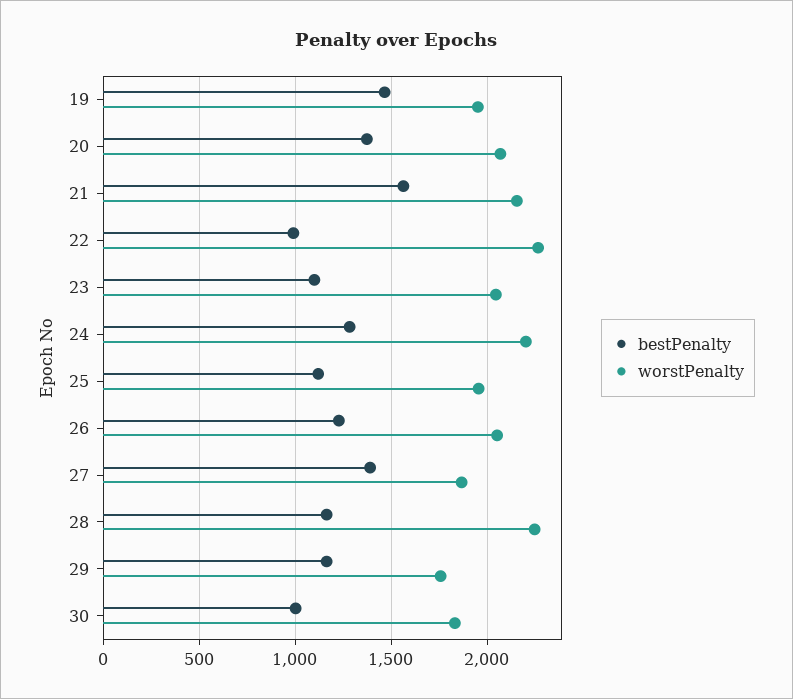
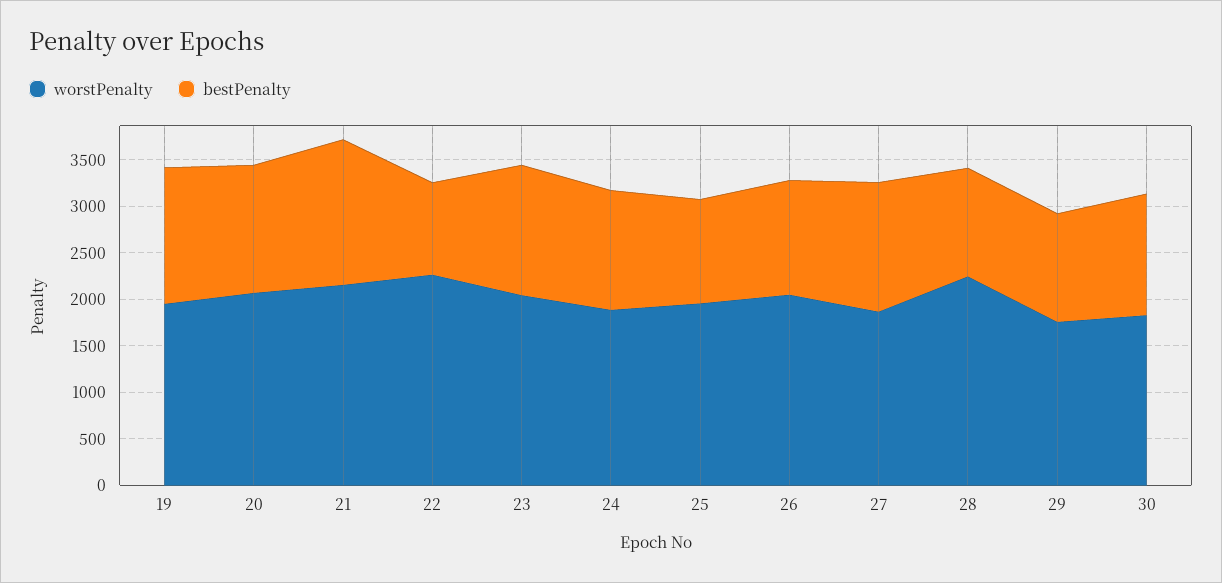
  {
    "bestPenalty": {
      "19": 1450,
      "20": 1350,
      "21": 1550,
      "22": 1000,
-     "23": 1100,
+     "23": 1400,
      "24": 1300,
      "25": 1100,
      "26": 1250,
      "27": 1400,
      "28": 1150,
      "29": 1150,
-     "30": 1000
+     "30": 1300
    },
    "worstPenalty": {
      "19": 1950,
      "20": 2050,
      "21": 2150,
      "22": 2250,
      "23": 2050,
-     "24": 2200,
+     "24": 1900,
      "25": 1950,
      "26": 2050,
      "27": 1850,
      "28": 2250,
      "29": 1750,
      "30": 1850
    }
  }

